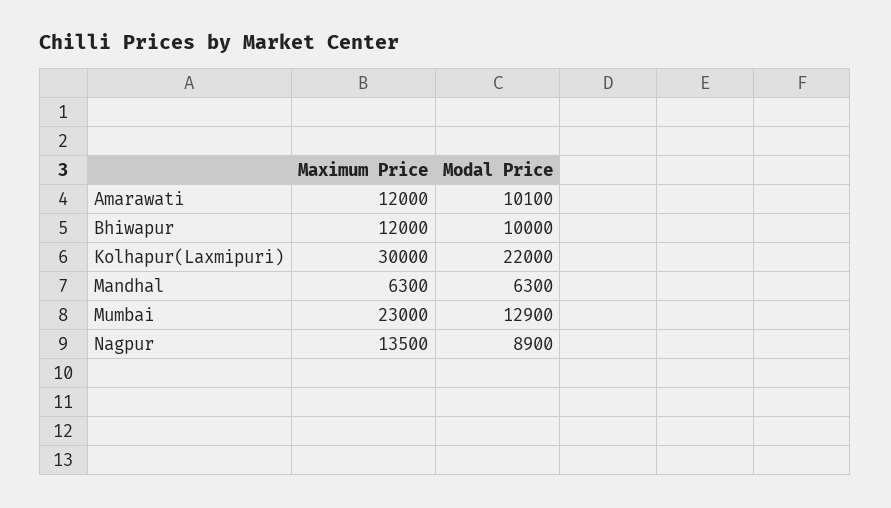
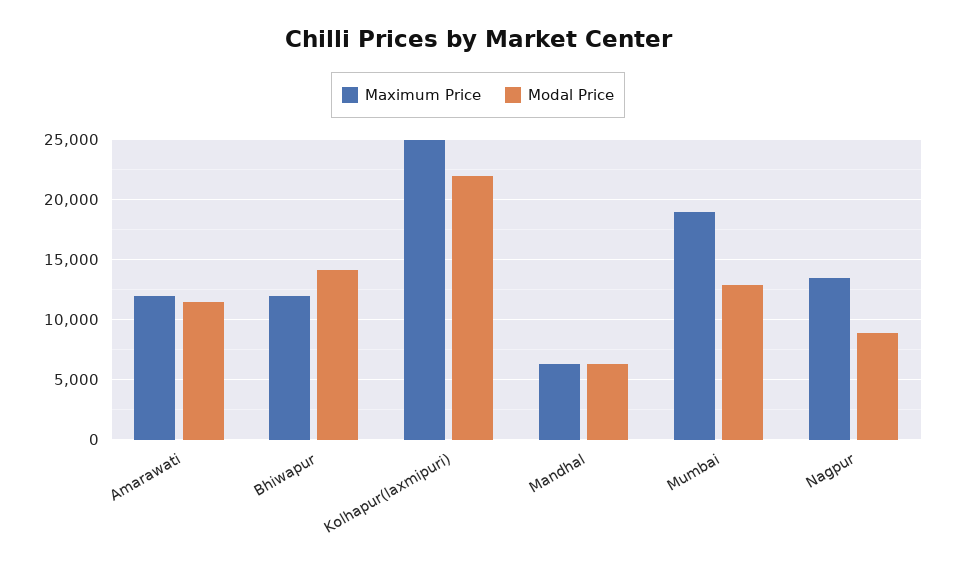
  {
    "Maximum Price": {
      "Amarawati": 12000,
      "Bhiwapur": 12000,
-     "Kolhapur(Laxmipuri)": 30000,
+     "Kolhapur(Laxmipuri)": 25000,
      "Mandhal": 6300,
-     "Mumbai": 23000,
+     "Mumbai": 19000,
      "Nagpur": 13500
    },
    "Modal Price": {
-     "Amarawati": 10100,
+     "Amarawati": 11500,
-     "Bhiwapur": 10000,
+     "Bhiwapur": 14000,
      "Kolhapur(Laxmipuri)": 22000,
      "Mandhal": 6300,
      "Mumbai": 12900,
      "Nagpur": 8900
    }
  }

